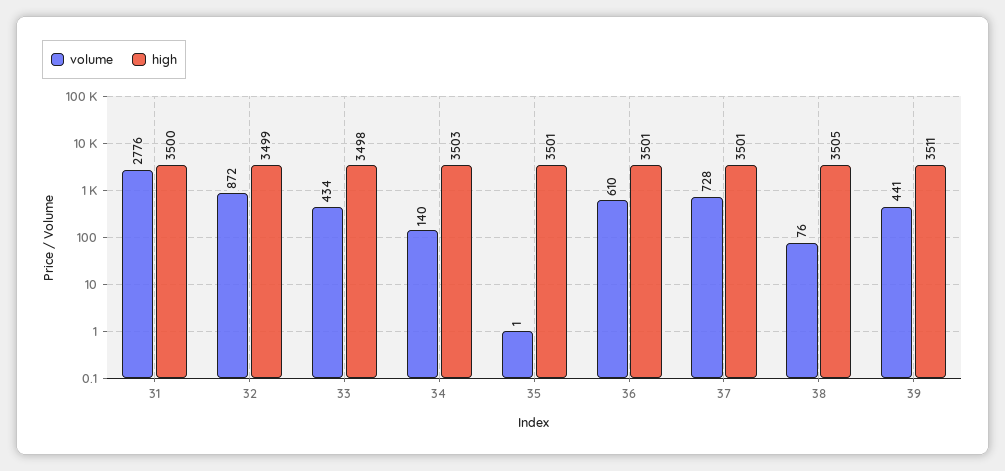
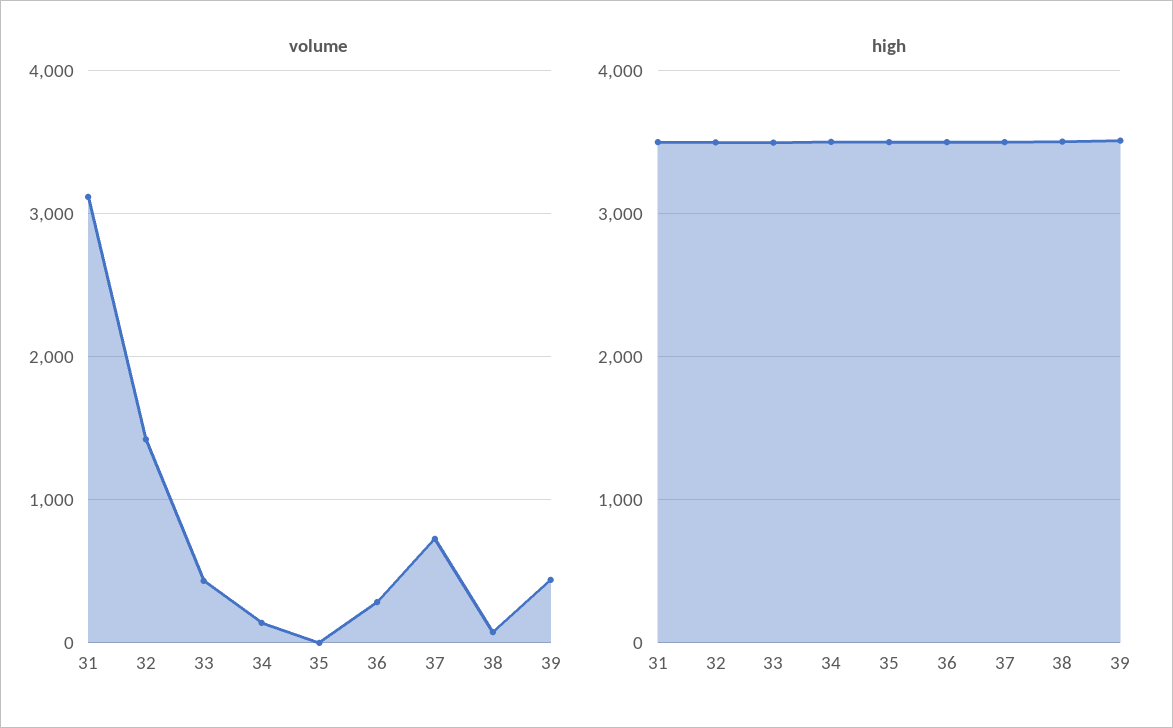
  {
    "volume": {
-     "31": 2776,
+     "31": 3100,
-     "32": 872,
+     "32": 1400,
      "33": 434,
      "34": 140,
      "35": 1,
-     "36": 610,
+     "36": 300,
      "37": 728,
      "38": 76,
      "39": 441
    },
    "high": {
      "31": 3500,
      "32": 3499,
      "33": 3498,
      "34": 3503,
      "35": 3501,
      "36": 3501,
      "37": 3501,
      "38": 3505,
      "39": 3511
    }
  }

